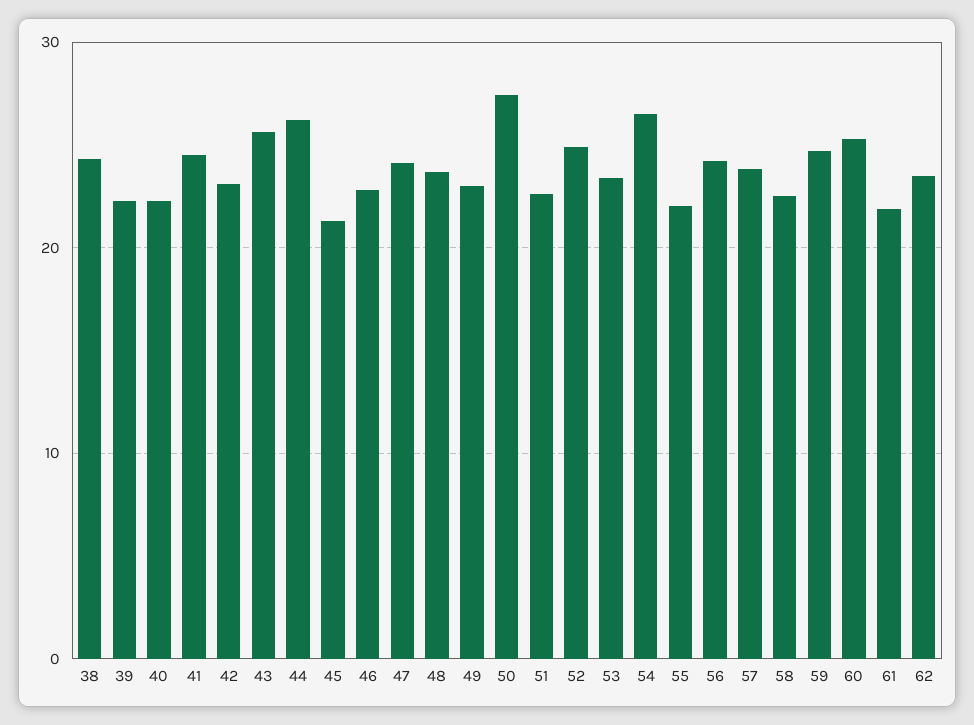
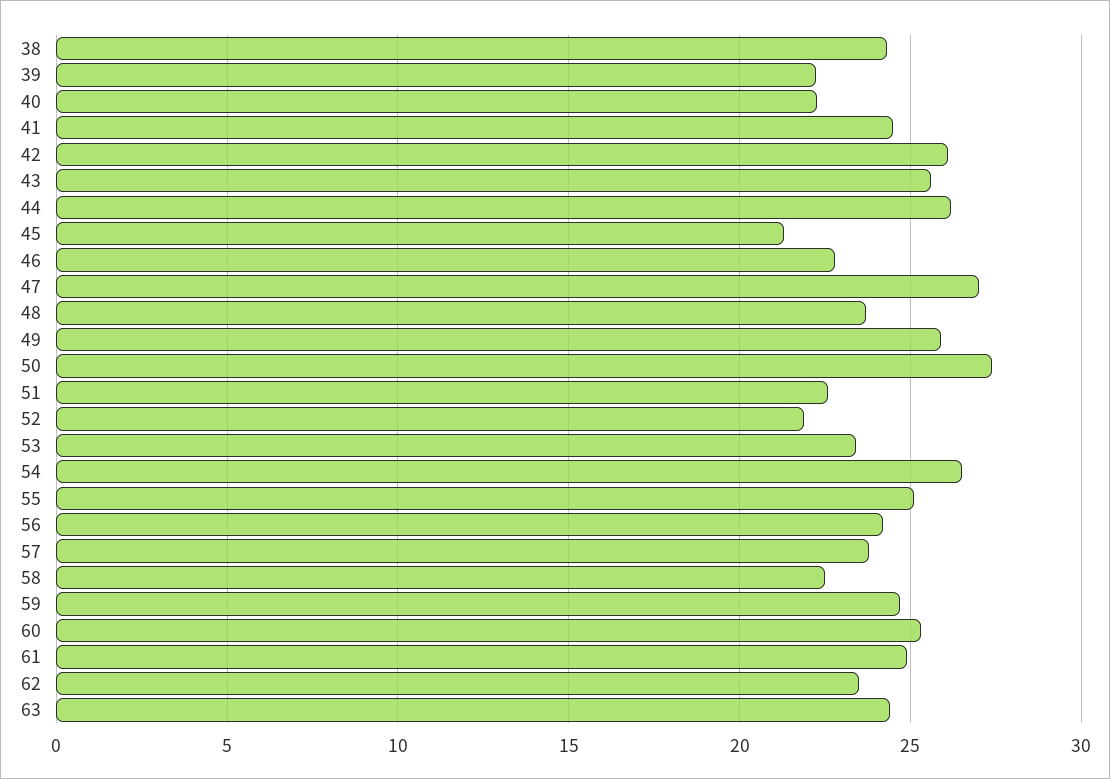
  {
    "38": 24.5,
    "39": 22.5,
    "40": 22.5,
    "41": 24.5,
-   "42": 23,
+   "42": 26,
    "43": 25.5,
    "44": 26,
    "45": 21.5,
    "46": 23,
-   "47": 24,
+   "47": 27,
    "48": 23.5,
-   "49": 23,
+   "49": 26,
    "50": 27.5,
    "51": 22.5,
-   "52": 25,
+   "52": 22,
    "53": 23.5,
    "54": 26.5,
-   "55": 22,
+   "55": 25,
    "56": 24,
    "57": 24,
    "58": 22.5,
    "59": 24.5,
    "60": 25.5,
-   "61": 22,
+   "61": 25,
-   "62": 23.5
+   "62": 23.5,
+   "63": 24.5
  }

